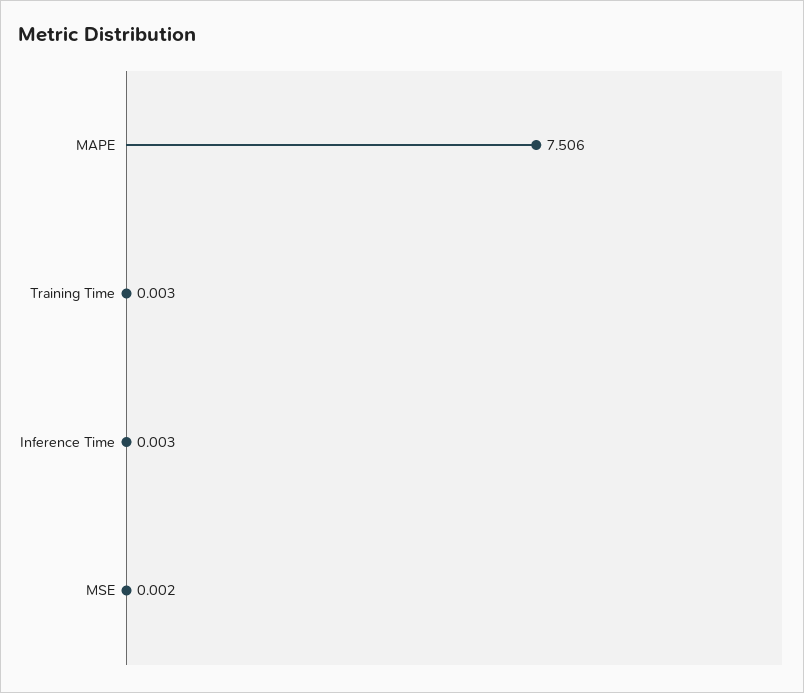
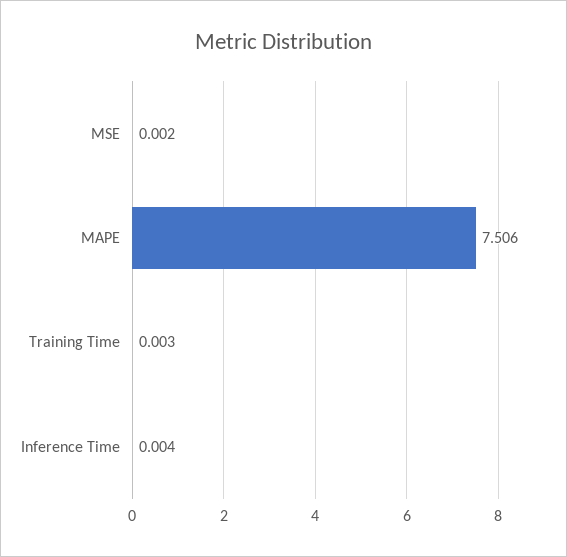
  {
    "MAPE": 7.506,
    "Training Time": 0.003,
-   "Inference Time": 0.003,
+   "Inference Time": 0.004,
    "MSE": 0.002
  }

